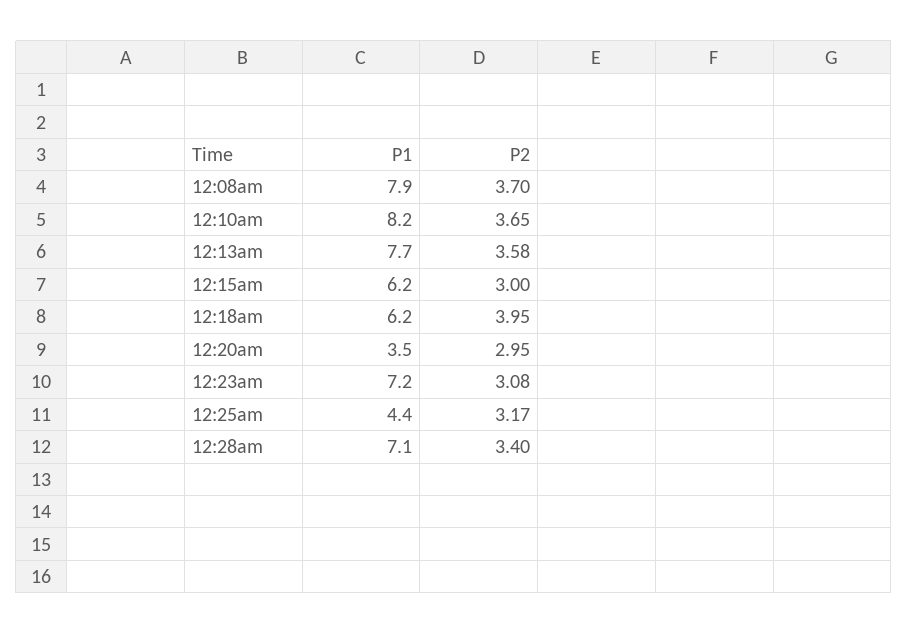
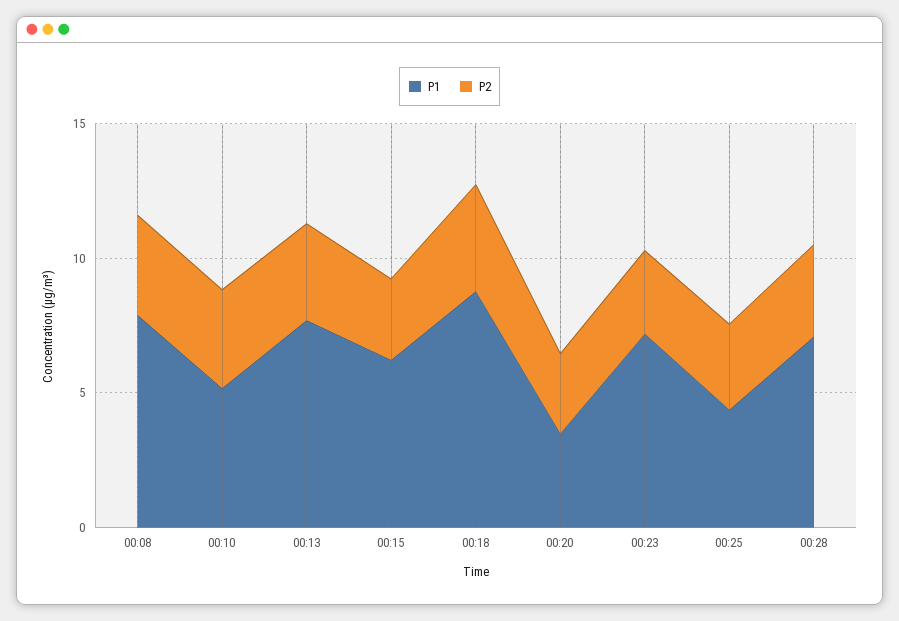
  {
    "P1": {
      "12:08am": 7.9,
-     "12:10am": 8.2,
+     "12:10am": 5,
      "12:13am": 7.7,
      "12:15am": 6.2,
-     "12:18am": 6.2,
+     "12:18am": 9,
      "12:20am": 3.5,
      "12:23am": 7.2,
      "12:25am": 4.4,
      "12:28am": 7.1
    },
    "P2": {
      "12:08am": 3.7,
      "12:10am": 3.65,
      "12:13am": 3.58,
      "12:15am": 3,
      "12:18am": 3.95,
      "12:20am": 2.95,
      "12:23am": 3.08,
      "12:25am": 3.17,
      "12:28am": 3.4
    }
  }

